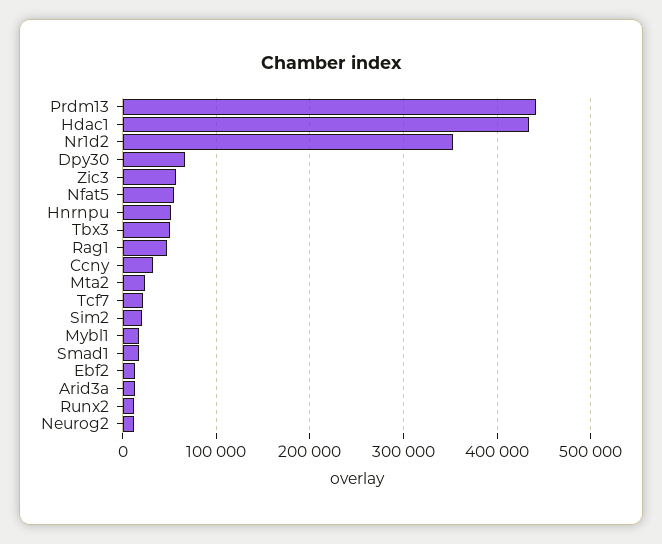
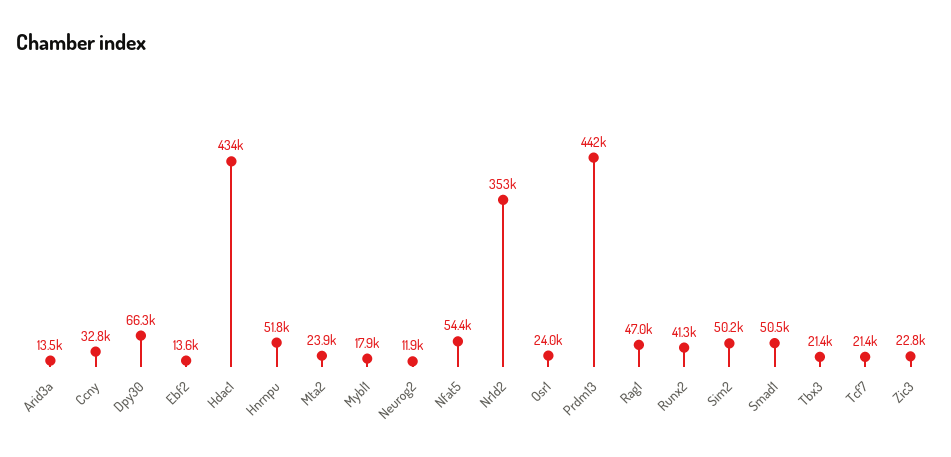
  {
    "Prdm13": 442000,
    "Hdac1": 434000,
    "Nr1d2": 353000,
    "Dpy30": 66300,
-   "Zic3": 60000,
+   "Zic3": 22800,
    "Nfat5": 54400,
    "Hnrnpu": 51800,
-   "Tbx3": 50000,
+   "Tbx3": 21400,
    "Rag1": 47000,
    "Ccny": 32800,
    "Mta2": 23900,
    "Tcf7": 21400,
-   "Sim2": 20000,
+   "Sim2": 50200,
    "Mybl1": 17900,
-   "Smad1": 20000,
+   "Smad1": 50500,
    "Ebf2": 13600,
    "Arid3a": 13500,
-   "Runx2": 10000,
+   "Runx2": 41300,
-   "Neurog2": 11900
+   "Neurog2": 11900,
+   "Osr1": 24000
  }

